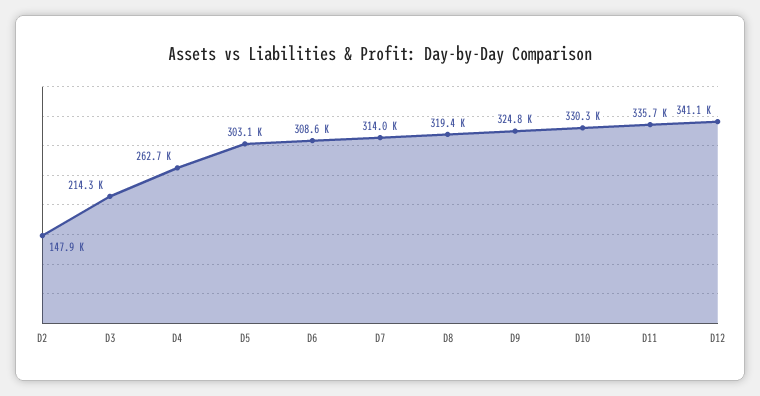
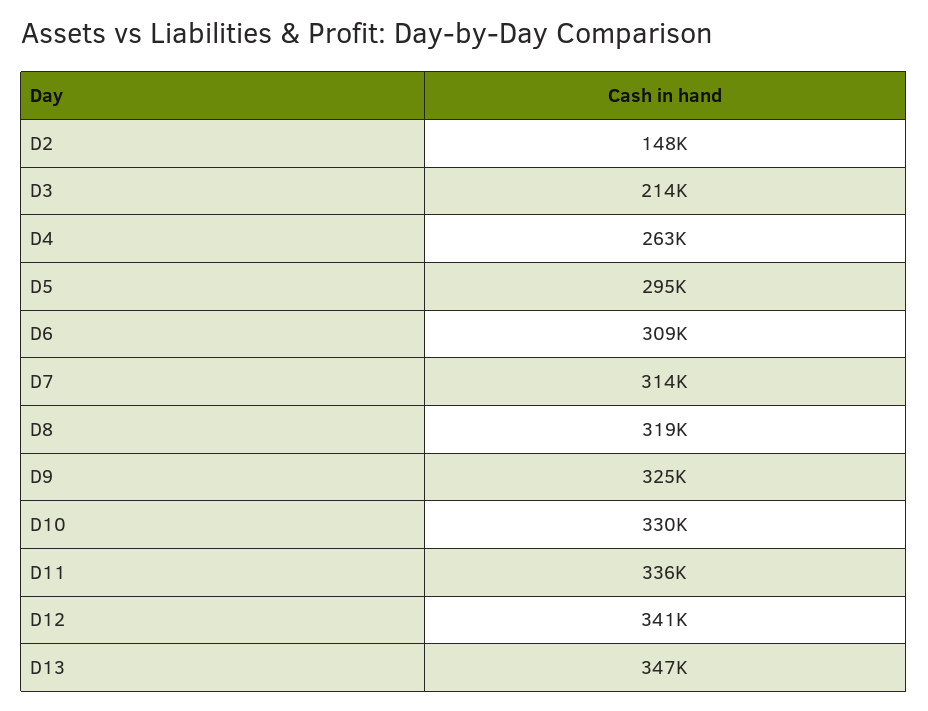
  {
    "D2": 147900,
    "D3": 214300,
    "D4": 262700,
-   "D5": 303100,
+   "D5": 295000,
    "D6": 308600,
    "D7": 314000,
    "D8": 319400,
    "D9": 324800,
    "D10": 330300,
    "D11": 335700,
-   "D12": 341100
+   "D12": 341100,
+   "D13": 347000
  }

